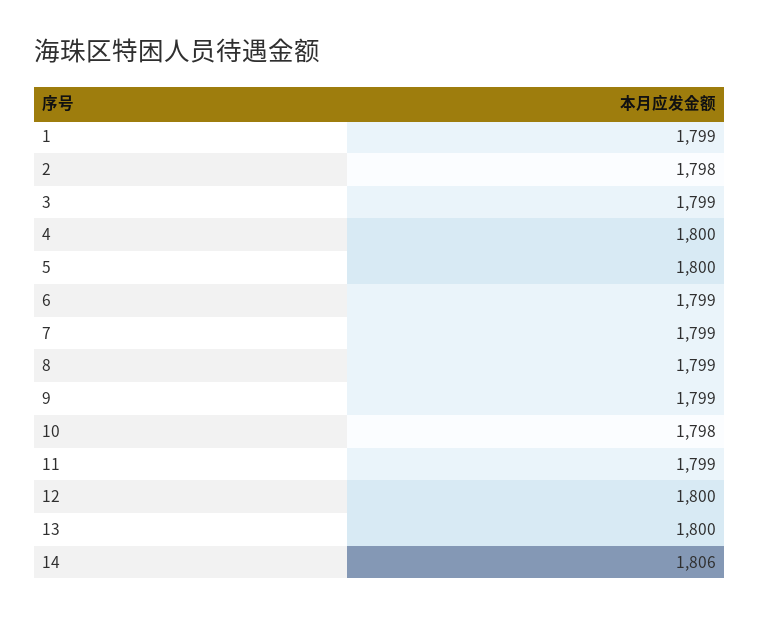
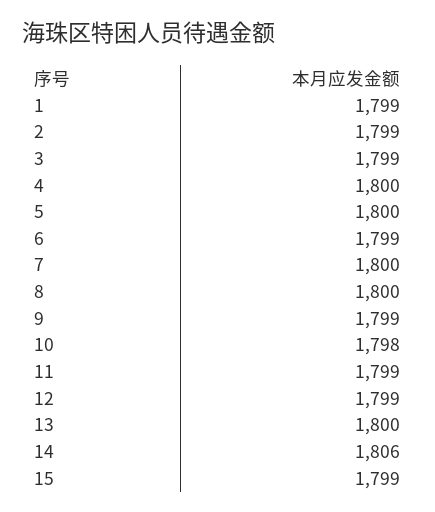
  {
    "1": 1799,
-   "2": 1798,
+   "2": 1799,
    "3": 1799,
    "4": 1800,
    "5": 1800,
    "6": 1799,
-   "7": 1799,
+   "7": 1800,
-   "8": 1799,
+   "8": 1800,
    "9": 1799,
    "10": 1798,
    "11": 1799,
-   "12": 1800,
+   "12": 1799,
    "13": 1800,
-   "14": 1806
+   "14": 1806,
+   "15": 1799
  }

